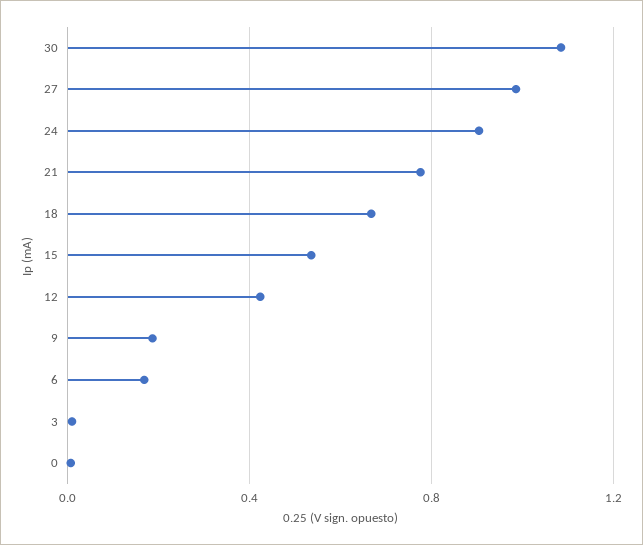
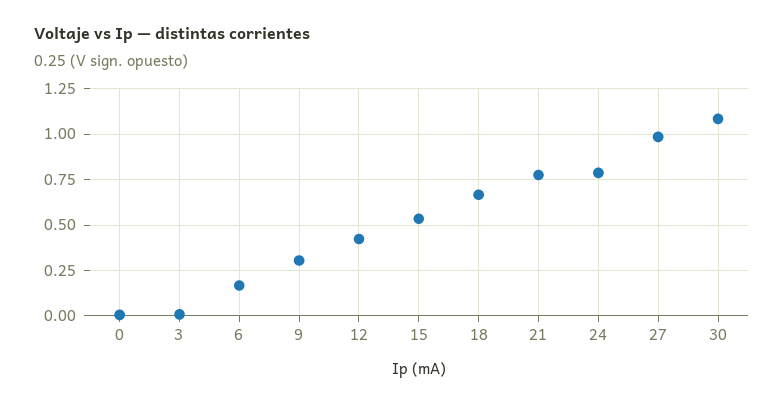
  {
    "30": 1.1,
    "27": 1,
-   "24": 0.9,
+   "24": 0.8,
    "21": 0.8,
    "18": 0.65,
    "15": 0.55,
    "12": 0.4,
-   "9": 0.2,
+   "9": 0.3,
    "6": 0.15,
    "3": 0,
    "0": 0
  }

